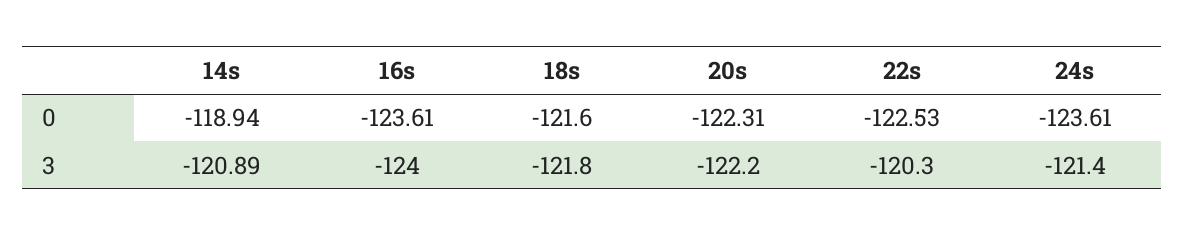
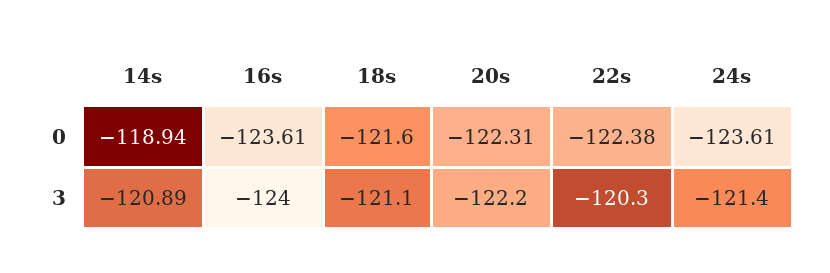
  {
    "14s": {
      "0": -118.94,
      "3": -120.89
    },
    "16s": {
      "0": -123.61,
      "3": -124
    },
    "18s": {
      "0": -121.6,
-     "3": -121.8
+     "3": -121.1
    },
    "20s": {
      "0": -122.31,
      "3": -122.2
    },
    "22s": {
-     "0": -122.53,
+     "0": -122.38,
      "3": -120.3
    },
    "24s": {
      "0": -123.61,
      "3": -121.4
    }
  }

